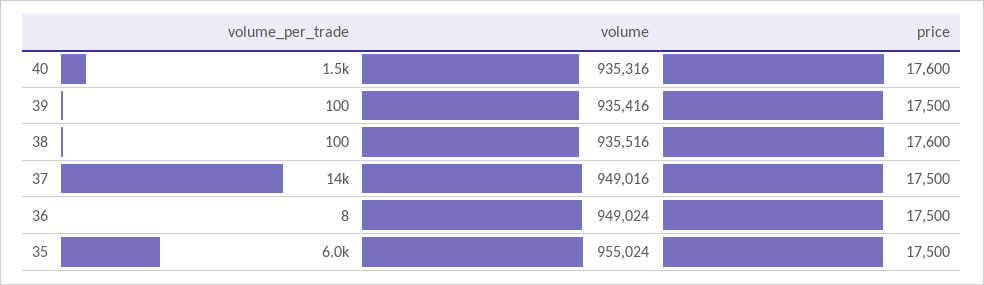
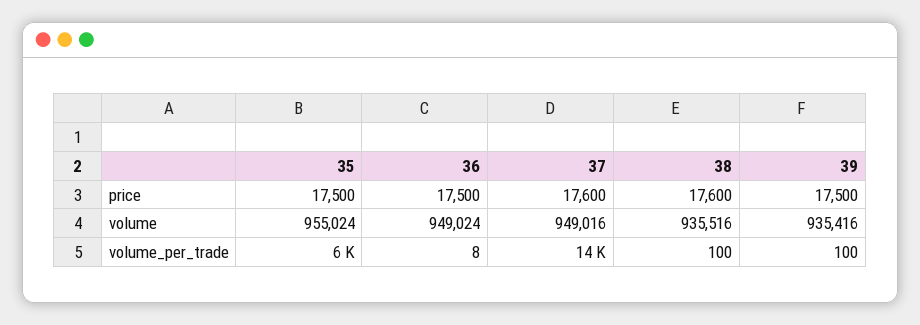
  {
    "volume_per_trade": {
-     "40": 1500,
      "39": 100,
      "38": 100,
      "37": 14000,
      "36": 8,
      "35": 6000
    },
    "volume": {
-     "40": 935316,
      "39": 935416,
      "38": 935516,
      "37": 949016,
      "36": 949024,
      "35": 955024
    },
    "price": {
-     "40": 17600,
      "39": 17500,
      "38": 17600,
-     "37": 17500,
+     "37": 17600,
      "36": 17500,
      "35": 17500
    }
  }

